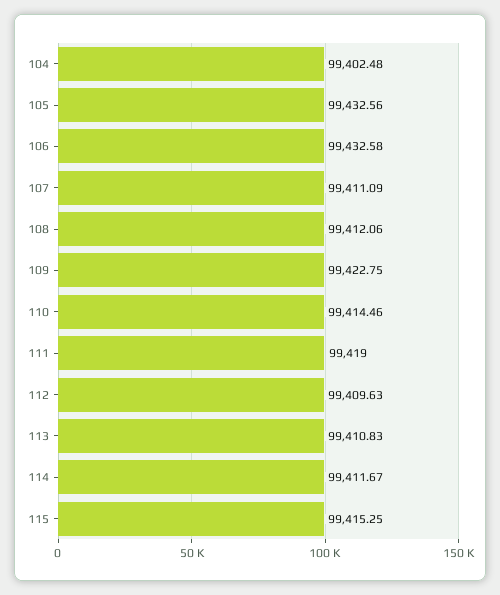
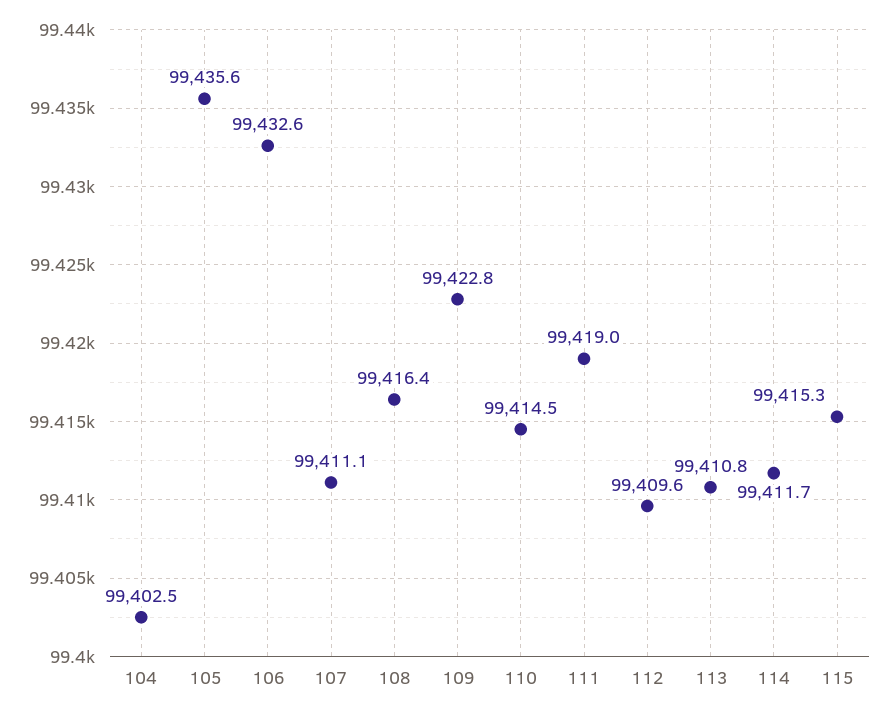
  {
    "104": 99402.48,
-   "105": 99432.56,
+   "105": 99435.6,
    "106": 99432.58,
    "107": 99411.09,
-   "108": 99412.06,
+   "108": 99416.4,
    "109": 99422.75,
    "110": 99414.46,
    "111": 99419,
    "112": 99409.63,
    "113": 99410.83,
    "114": 99411.67,
    "115": 99415.25
  }

